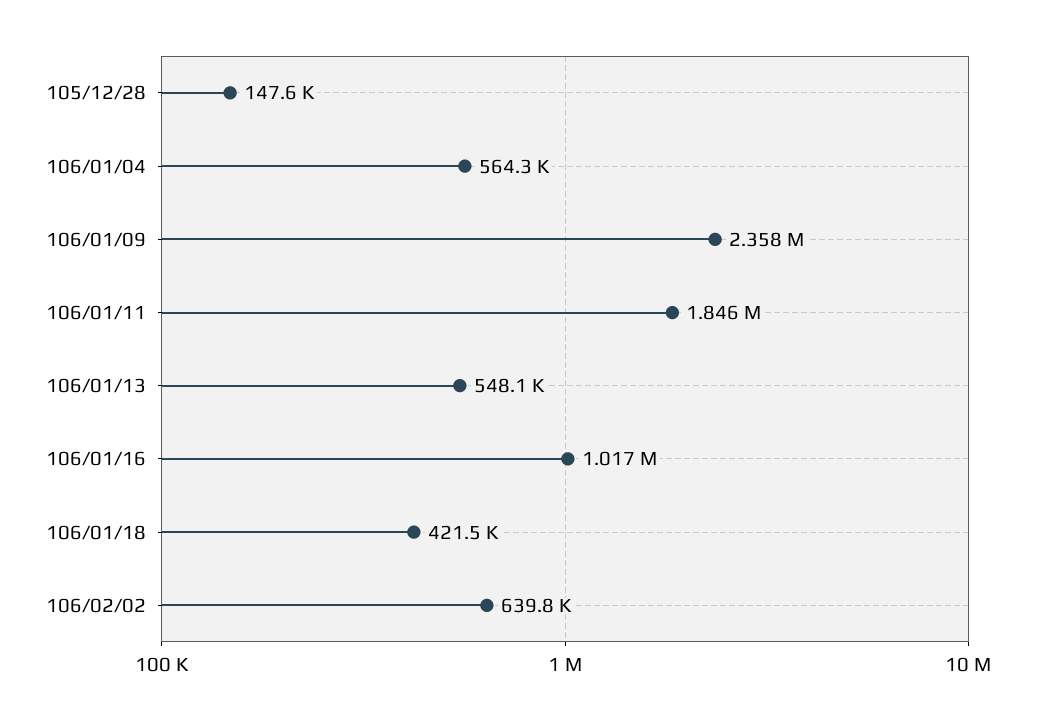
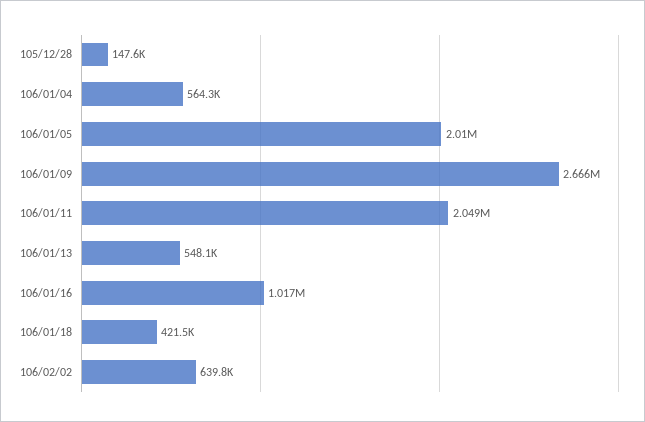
  {
    "105/12/28": 147600,
    "106/01/04": 564300,
-   "106/01/09": 2358000,
+   "106/01/09": 2666000,
-   "106/01/11": 1846000,
+   "106/01/11": 2049000,
    "106/01/13": 548100,
    "106/01/16": 1017000,
    "106/01/18": 421500,
-   "106/02/02": 639800
+   "106/02/02": 639800,
+   "106/01/05": 2010000
  }

